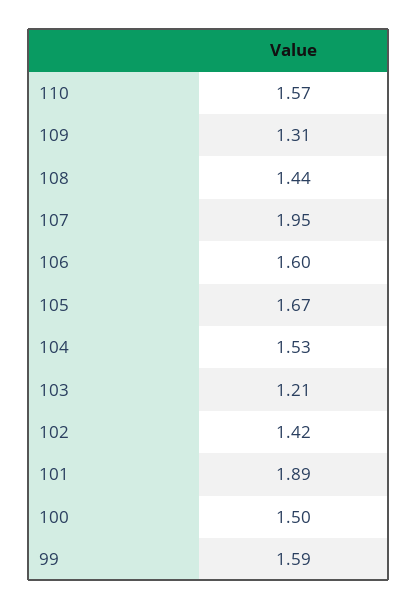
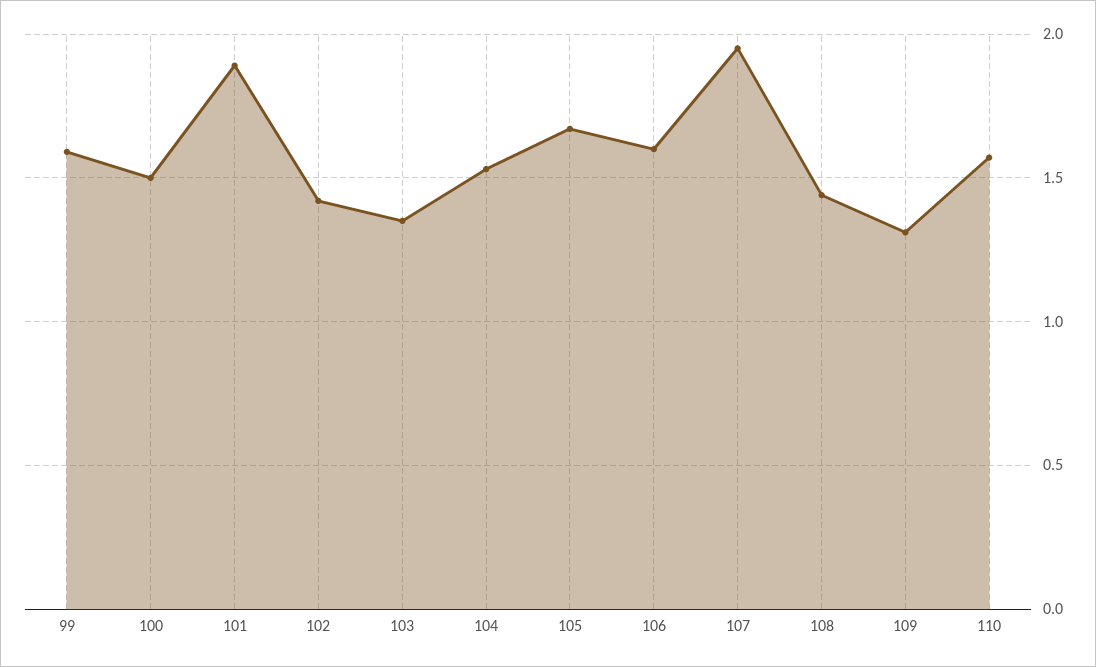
  {
    "110": 1.57,
    "109": 1.31,
    "108": 1.44,
    "107": 1.95,
    "106": 1.6,
    "105": 1.67,
    "104": 1.53,
-   "103": 1.21,
+   "103": 1.35,
    "102": 1.42,
    "101": 1.89,
    "100": 1.5,
    "99": 1.59
  }

